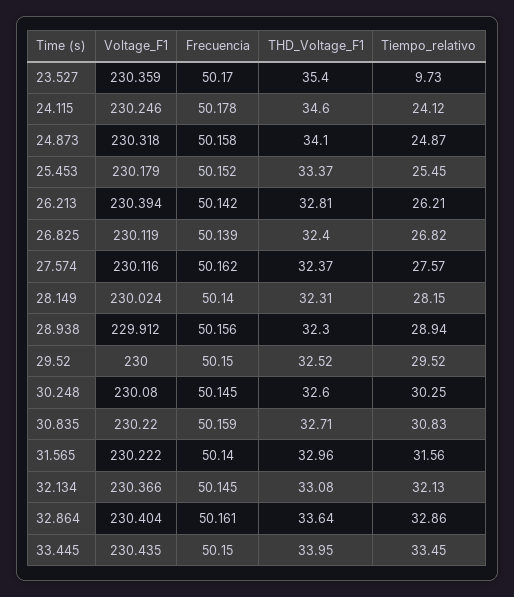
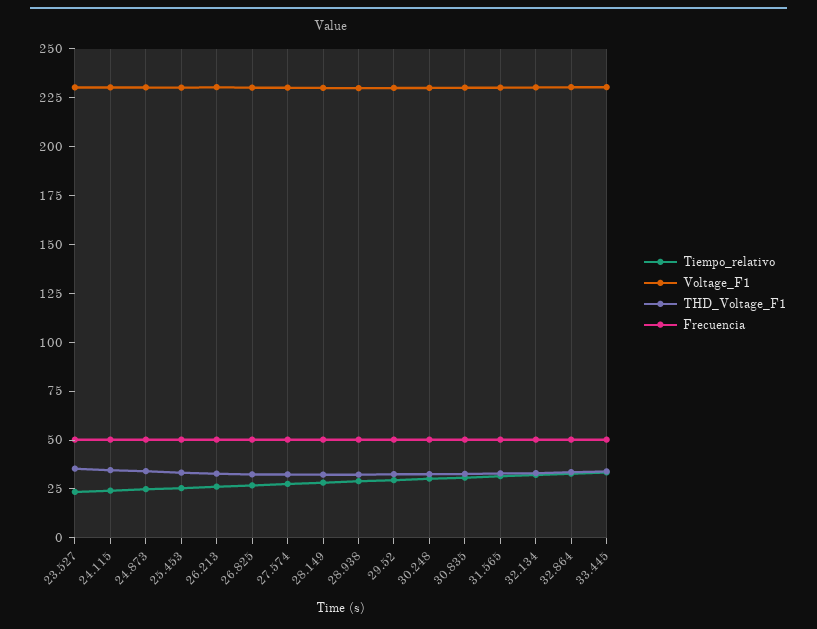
  {
    "Voltage_F1": {
      "23.527": 230.359,
      "24.115": 230.246,
      "24.873": 230.318,
      "25.453": 230.179,
      "26.213": 230.394,
      "26.825": 230.119,
      "27.574": 230.116,
      "28.149": 230.024,
      "28.938": 229.912,
      "29.52": 230,
      "30.248": 230.08,
      "30.835": 230.22,
      "31.565": 230.222,
      "32.134": 230.366,
      "32.864": 230.404,
      "33.445": 230.435
    },
    "Frecuencia": {
      "23.527": 50.17,
      "24.115": 50.178,
      "24.873": 50.158,
      "25.453": 50.152,
      "26.213": 50.142,
      "26.825": 50.139,
      "27.574": 50.162,
      "28.149": 50.14,
      "28.938": 50.156,
      "29.52": 50.15,
      "30.248": 50.145,
      "30.835": 50.159,
      "31.565": 50.14,
      "32.134": 50.145,
      "32.864": 50.161,
      "33.445": 50.15
    },
    "THD_Voltage_F1": {
      "23.527": 35.4,
      "24.115": 34.6,
      "24.873": 34.1,
      "25.453": 33.37,
      "26.213": 32.81,
      "26.825": 32.4,
      "27.574": 32.37,
      "28.149": 32.31,
      "28.938": 32.3,
      "29.52": 32.52,
      "30.248": 32.6,
      "30.835": 32.71,
      "31.565": 32.96,
      "32.134": 33.08,
      "32.864": 33.64,
      "33.445": 33.95
    },
    "Tiempo_relativo": {
-     "23.527": 9.73,
+     "23.527": 25,
      "24.115": 24.12,
      "24.873": 24.87,
      "25.453": 25.45,
      "26.213": 26.21,
      "26.825": 26.82,
      "27.574": 27.57,
      "28.149": 28.15,
      "28.938": 28.94,
      "29.52": 29.52,
      "30.248": 30.25,
      "30.835": 30.83,
      "31.565": 31.56,
      "32.134": 32.13,
      "32.864": 32.86,
      "33.445": 33.45
    }
  }

